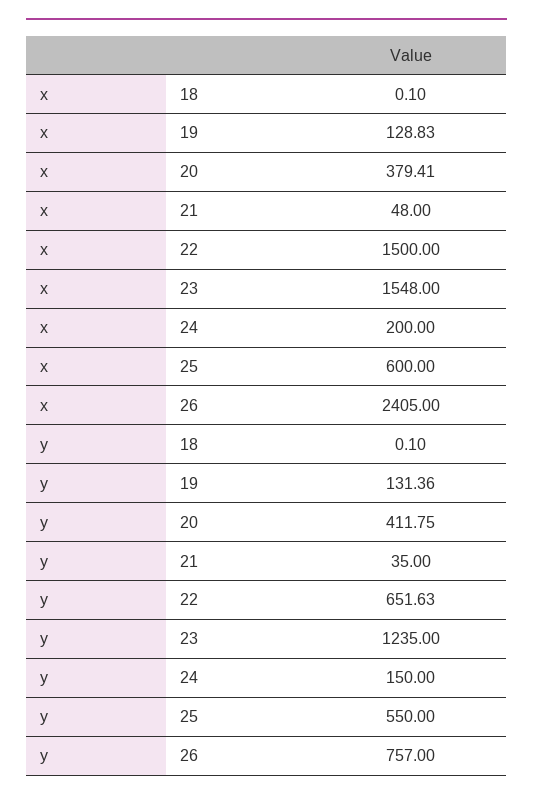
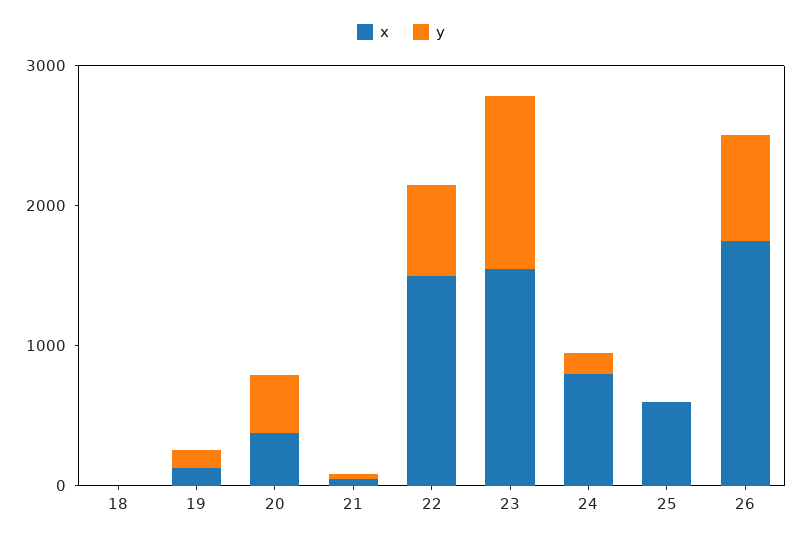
  {
    "x": {
      "18": 0.1,
      "19": 128.83,
      "20": 379.41,
      "21": 48,
      "22": 1500,
      "23": 1548,
-     "24": 200,
+     "24": 800,
      "25": 600,
-     "26": 2405
+     "26": 1800
    },
    "y": {
      "18": 0.1,
      "19": 131.36,
      "20": 411.75,
      "21": 35,
      "22": 651.63,
      "23": 1235,
      "24": 150,
-     "25": 550,
+     "25": 0,
      "26": 757
    }
  }

